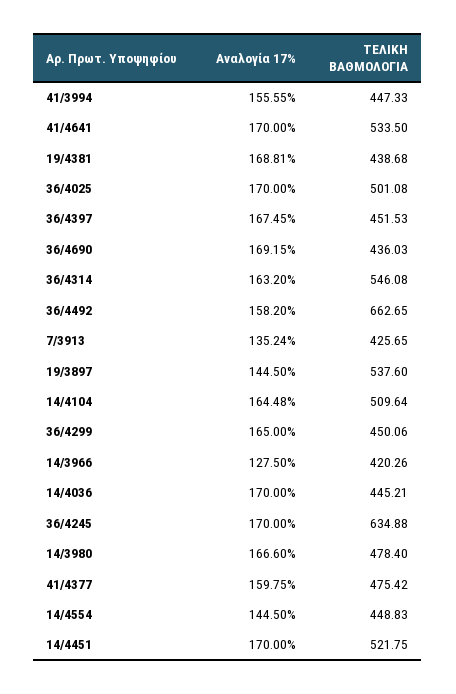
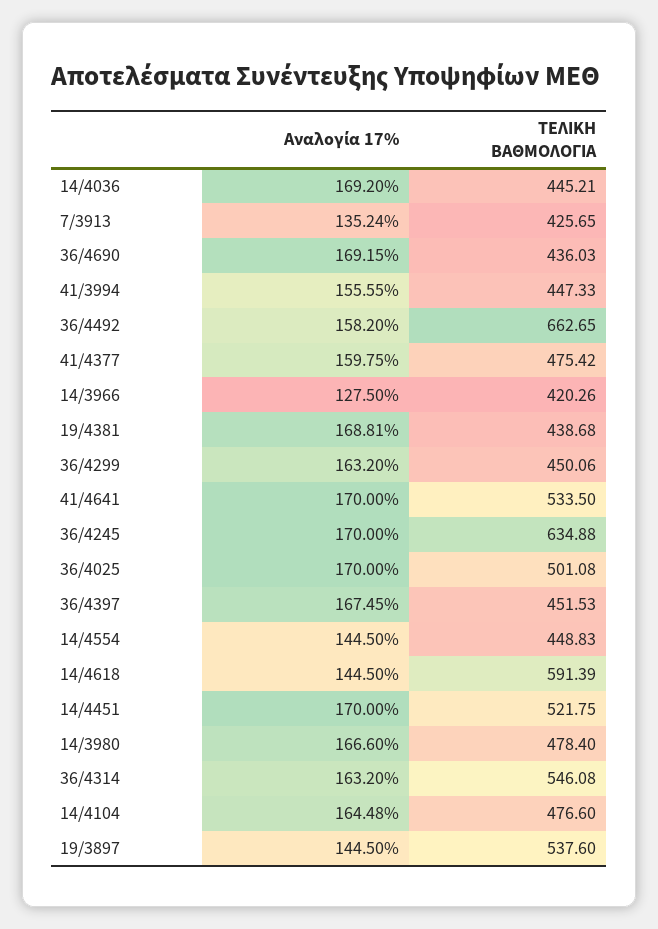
  {
    "Αναλογία 17%": {
      "41/3994": 155.55,
      "41/4641": 170,
      "19/4381": 168.81,
      "36/4025": 170,
      "36/4397": 167.45,
      "36/4690": 169.15,
      "36/4314": 163.2,
      "36/4492": 158.2,
      "7/3913": 135.24,
      "19/3897": 144.5,
      "14/4104": 164.48,
-     "36/4299": 165,
+     "36/4299": 163.2,
      "14/3966": 127.5,
-     "14/4036": 170,
+     "14/4036": 169.2,
      "36/4245": 170,
      "14/3980": 166.6,
      "41/4377": 159.75,
      "14/4554": 144.5,
-     "14/4451": 170
+     "14/4451": 170,
+     "14/4618": 144.5
    },
    "ΤΕΛΙΚΗ ΒΑΘΜΟΛΟΓΙΑ": {
      "41/3994": 447.33,
      "41/4641": 533.5,
      "19/4381": 438.68,
      "36/4025": 501.08,
      "36/4397": 451.53,
      "36/4690": 436.03,
      "36/4314": 546.08,
      "36/4492": 662.65,
      "7/3913": 425.65,
      "19/3897": 537.6,
-     "14/4104": 509.64,
+     "14/4104": 476.6,
      "36/4299": 450.06,
      "14/3966": 420.26,
      "14/4036": 445.21,
      "36/4245": 634.88,
      "14/3980": 478.4,
      "41/4377": 475.42,
      "14/4554": 448.83,
-     "14/4451": 521.75
+     "14/4451": 521.75,
+     "14/4618": 591.39
    }
  }

